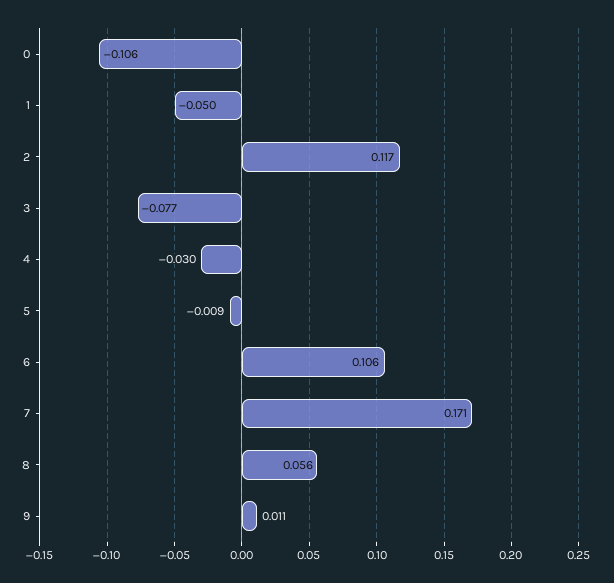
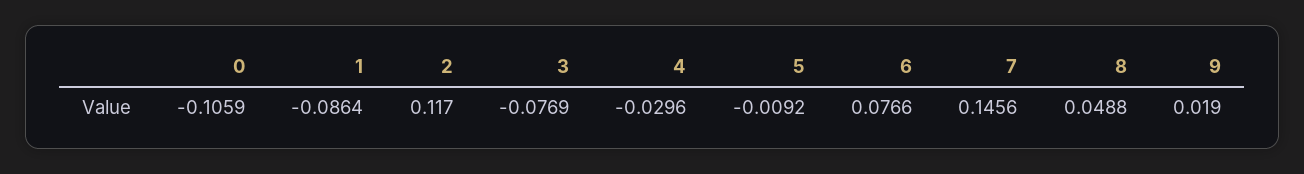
  {
    "0": -0.1059,
-   "1": -0.05,
+   "1": -0.0864,
    "2": 0.117,
    "3": -0.0769,
    "4": -0.0296,
    "5": -0.0092,
-   "6": 0.106,
+   "6": 0.0766,
-   "7": 0.171,
+   "7": 0.1456,
-   "8": 0.056,
+   "8": 0.0488,
-   "9": 0.011
+   "9": 0.019
  }

